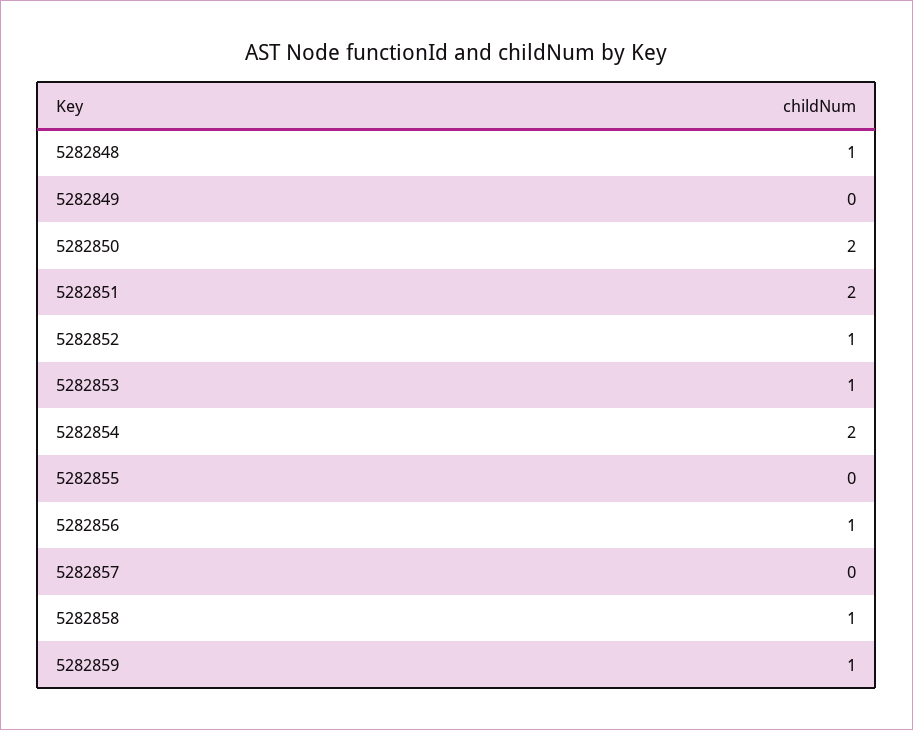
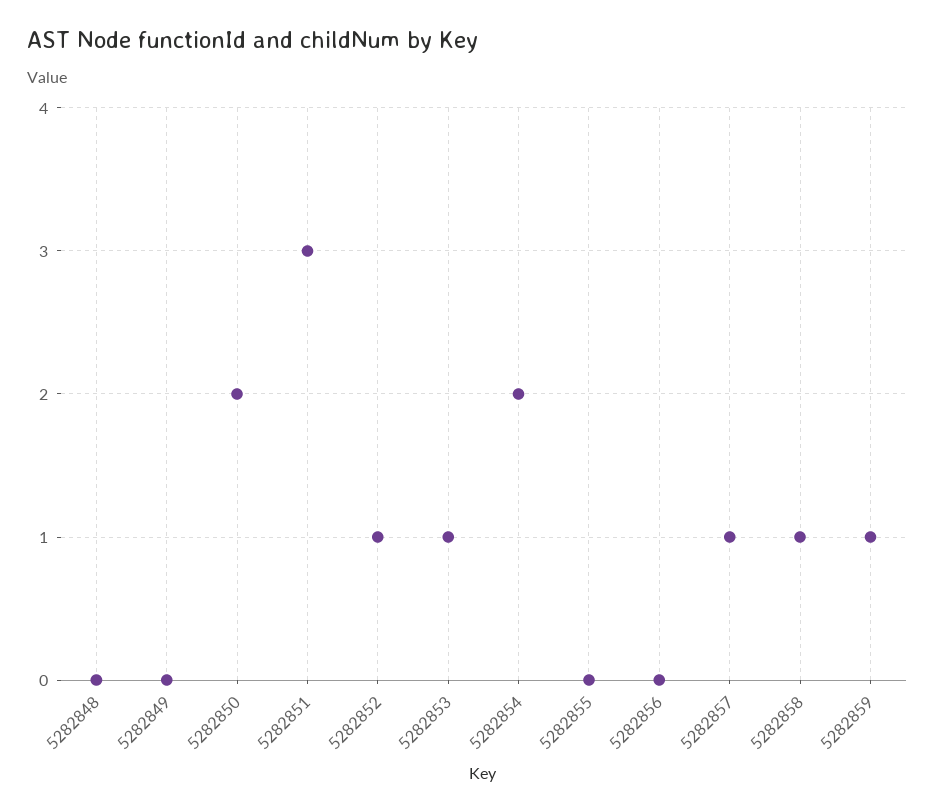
  {
-   "5282848": 1,
+   "5282848": 0,
    "5282849": 0,
    "5282850": 2,
-   "5282851": 2,
+   "5282851": 3,
    "5282852": 1,
    "5282853": 1,
    "5282854": 2,
    "5282855": 0,
-   "5282856": 1,
+   "5282856": 0,
-   "5282857": 0,
+   "5282857": 1,
    "5282858": 1,
    "5282859": 1
  }

